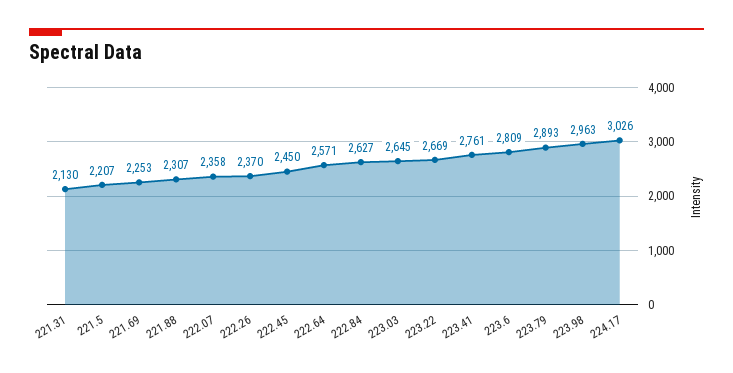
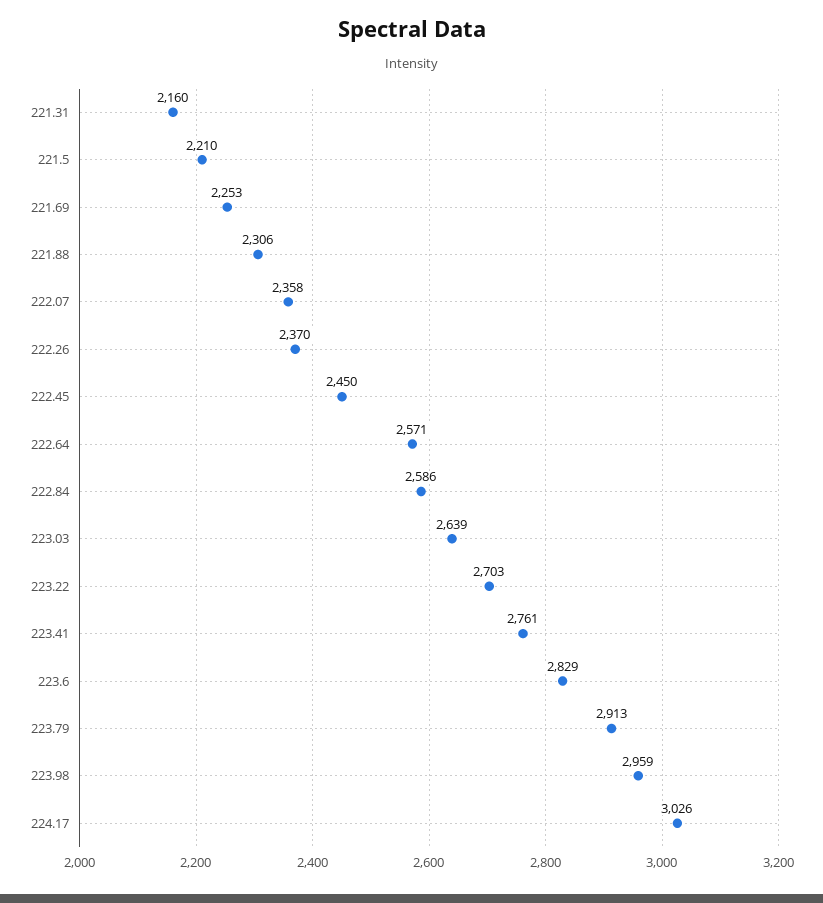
  {
-   "221.31": 2130,
+   "221.31": 2160,
-   "221.5": 2207,
+   "221.5": 2210,
    "221.69": 2253,
-   "221.88": 2307,
+   "221.88": 2306,
    "222.07": 2358,
    "222.26": 2370,
    "222.45": 2450,
    "222.64": 2571,
-   "222.84": 2627,
+   "222.84": 2586,
-   "223.03": 2645,
+   "223.03": 2639,
-   "223.22": 2669,
+   "223.22": 2703,
    "223.41": 2761,
-   "223.6": 2809,
+   "223.6": 2829,
-   "223.79": 2893,
+   "223.79": 2913,
-   "223.98": 2963,
+   "223.98": 2959,
    "224.17": 3026
  }

